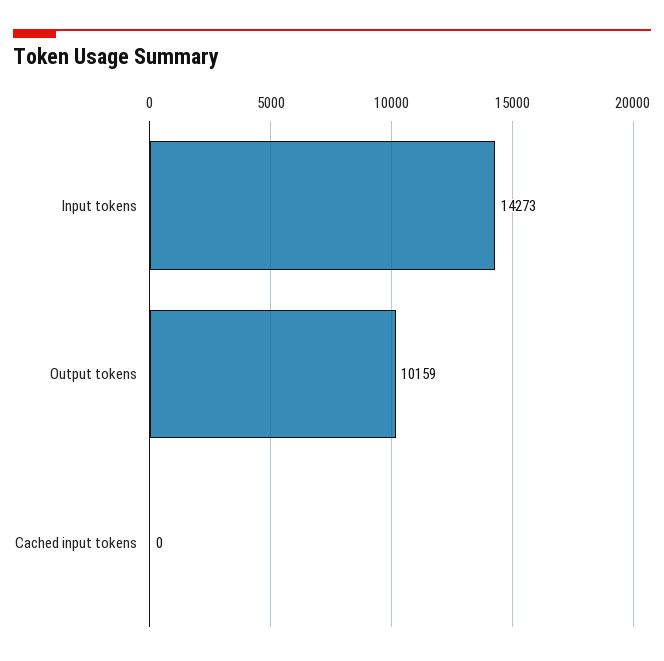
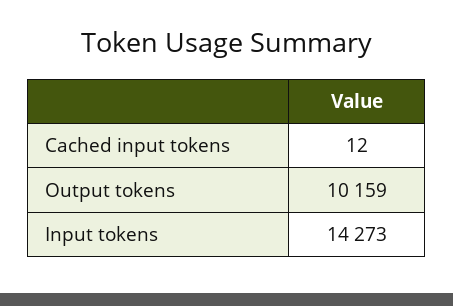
  {
    "Input tokens": 14273,
    "Output tokens": 10159,
-   "Cached input tokens": 0
+   "Cached input tokens": 12
  }

